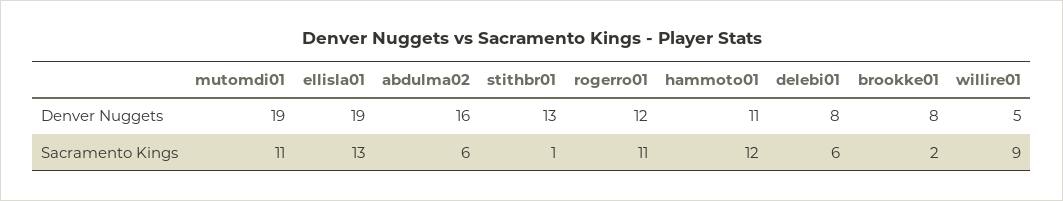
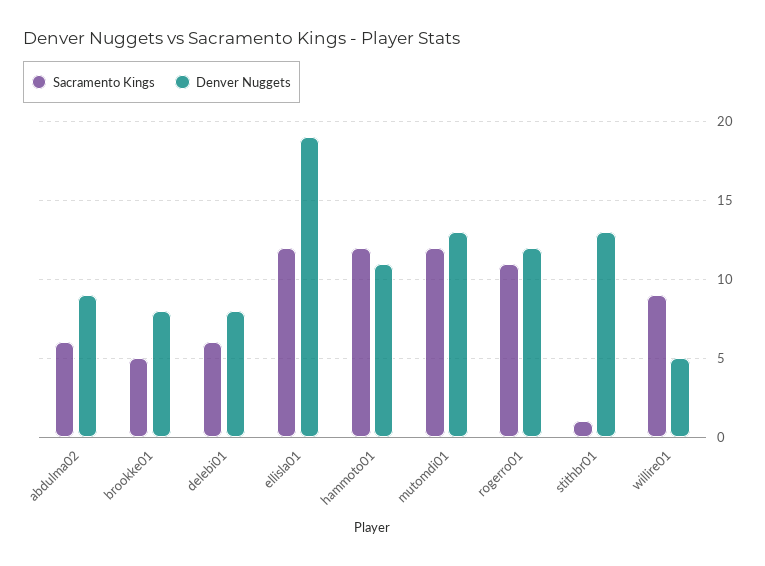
  {
    "Denver Nuggets": {
-     "mutomdi01": 19,
+     "mutomdi01": 13,
      "ellisla01": 19,
-     "abdulma02": 16,
+     "abdulma02": 9,
      "stithbr01": 13,
      "rogerro01": 12,
      "hammoto01": 11,
      "delebi01": 8,
      "brookke01": 8,
      "willire01": 5
    },
    "Sacramento Kings": {
-     "mutomdi01": 11,
+     "mutomdi01": 12,
-     "ellisla01": 13,
+     "ellisla01": 12,
      "abdulma02": 6,
      "stithbr01": 1,
      "rogerro01": 11,
      "hammoto01": 12,
      "delebi01": 6,
-     "brookke01": 2,
+     "brookke01": 5,
      "willire01": 9
    }
  }

